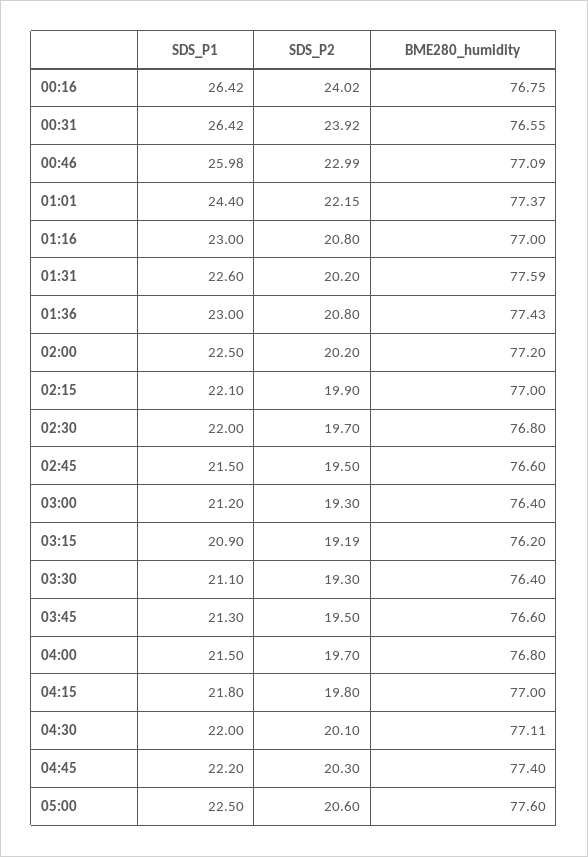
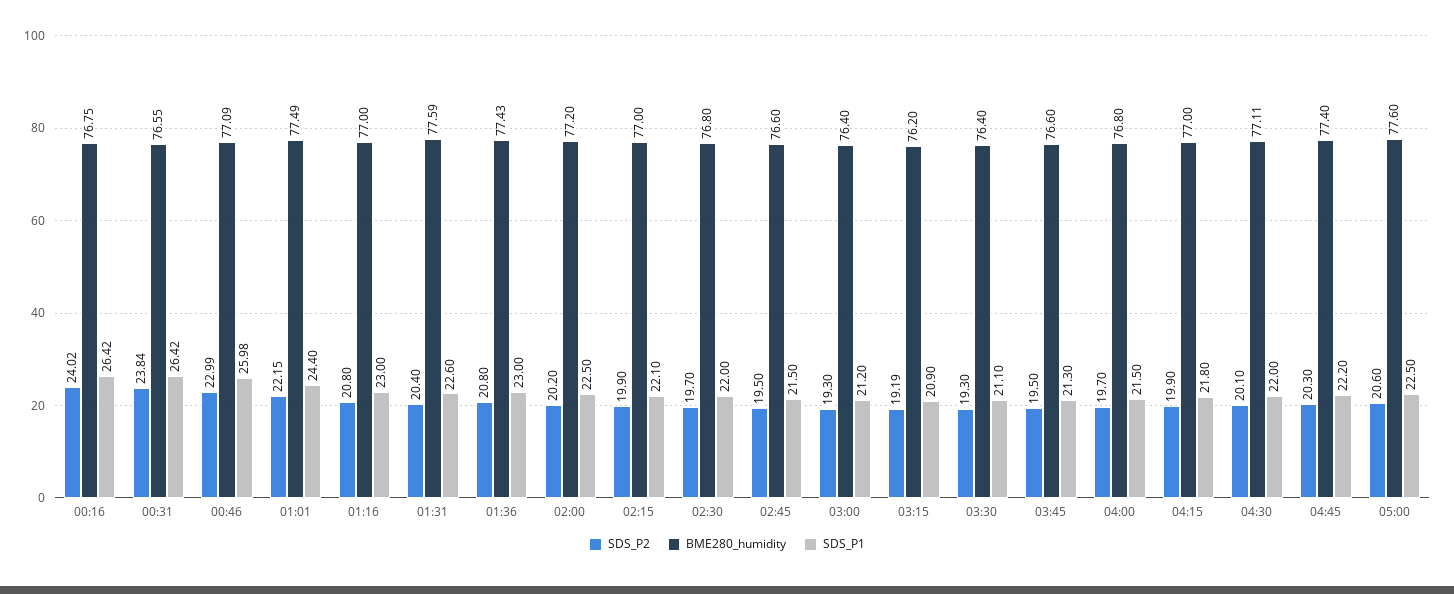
  {
    "SDS_P1": {
      "00:16": 26.42,
      "00:31": 26.42,
      "00:46": 25.98,
      "01:01": 24.4,
      "01:16": 23,
      "01:31": 22.6,
      "01:36": 23,
      "02:00": 22.5,
      "02:15": 22.1,
      "02:30": 22,
      "02:45": 21.5,
      "03:00": 21.2,
      "03:15": 20.9,
      "03:30": 21.1,
      "03:45": 21.3,
      "04:00": 21.5,
      "04:15": 21.8,
      "04:30": 22,
      "04:45": 22.2,
      "05:00": 22.5
    },
    "SDS_P2": {
      "00:16": 24.02,
-     "00:31": 23.92,
+     "00:31": 23.84,
      "00:46": 22.99,
      "01:01": 22.15,
      "01:16": 20.8,
-     "01:31": 20.2,
+     "01:31": 20.4,
      "01:36": 20.8,
      "02:00": 20.2,
      "02:15": 19.9,
      "02:30": 19.7,
      "02:45": 19.5,
      "03:00": 19.3,
      "03:15": 19.19,
      "03:30": 19.3,
      "03:45": 19.5,
      "04:00": 19.7,
-     "04:15": 19.8,
+     "04:15": 19.9,
      "04:30": 20.1,
      "04:45": 20.3,
      "05:00": 20.6
    },
    "BME280_humidity": {
      "00:16": 76.75,
      "00:31": 76.55,
      "00:46": 77.09,
-     "01:01": 77.37,
+     "01:01": 77.49,
      "01:16": 77,
      "01:31": 77.59,
      "01:36": 77.43,
      "02:00": 77.2,
      "02:15": 77,
      "02:30": 76.8,
      "02:45": 76.6,
      "03:00": 76.4,
      "03:15": 76.2,
      "03:30": 76.4,
      "03:45": 76.6,
      "04:00": 76.8,
      "04:15": 77,
      "04:30": 77.11,
      "04:45": 77.4,
      "05:00": 77.6
    }
  }

